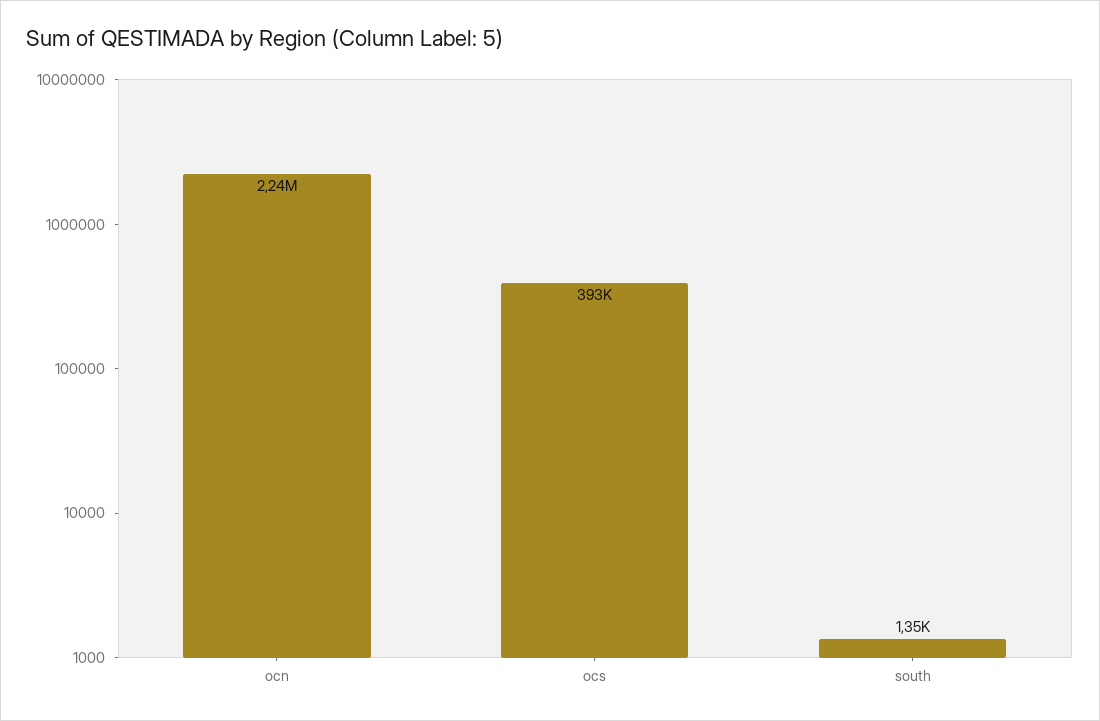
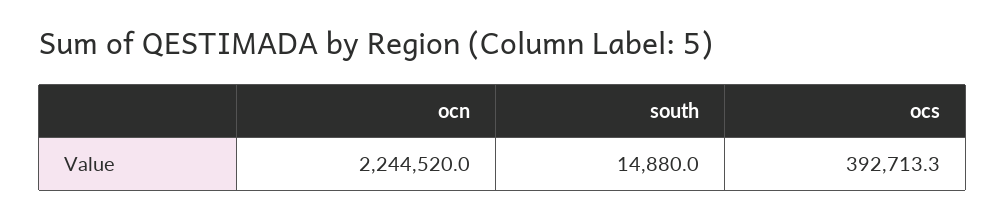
  {
    "ocn": 2244520,
    "ocs": 392713.3,
-   "south": 1350
+   "south": 14880
  }

